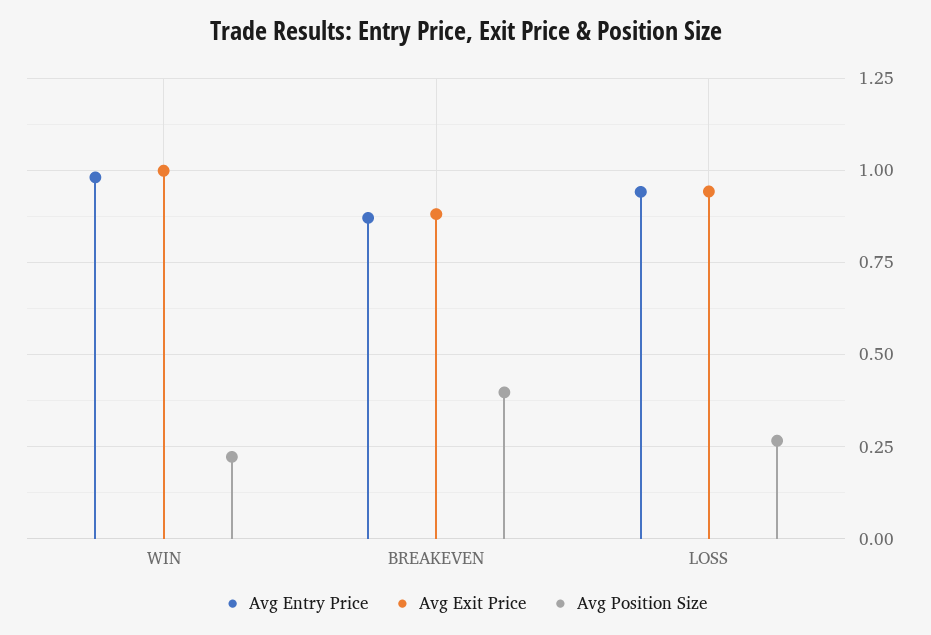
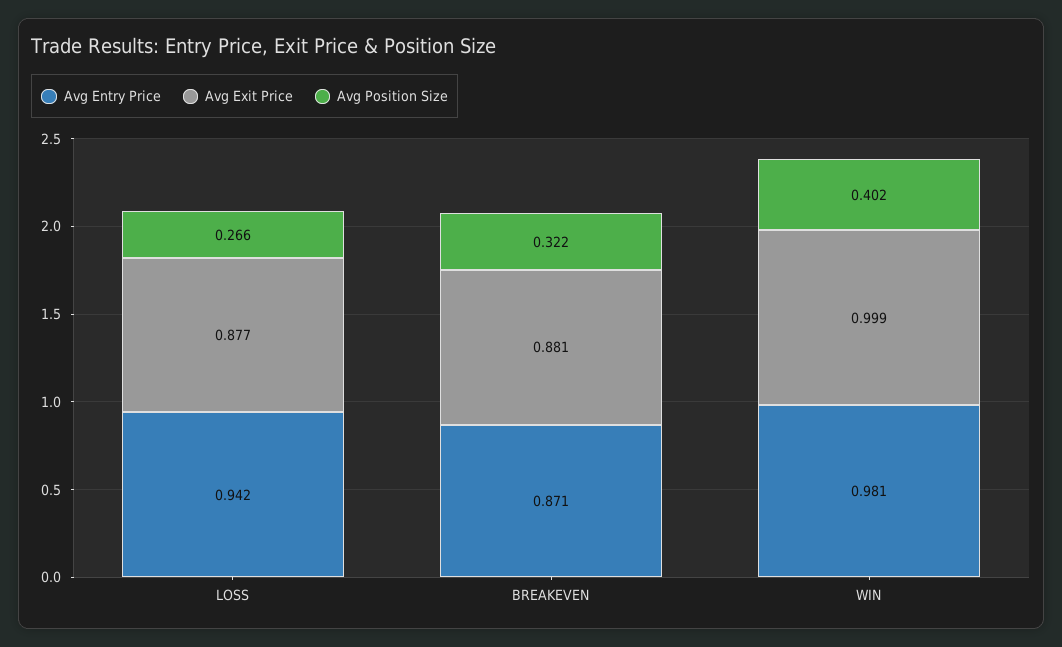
  {
    "Avg Entry Price": {
      "WIN": 0.981,
      "BREAKEVEN": 0.871,
      "LOSS": 0.942
    },
    "Avg Exit Price": {
      "WIN": 0.999,
      "BREAKEVEN": 0.881,
-     "LOSS": 0.95
+     "LOSS": 0.877
    },
    "Avg Position Size": {
-     "WIN": 0.225,
+     "WIN": 0.402,
-     "BREAKEVEN": 0.4,
+     "BREAKEVEN": 0.322,
      "LOSS": 0.266
    }
  }

